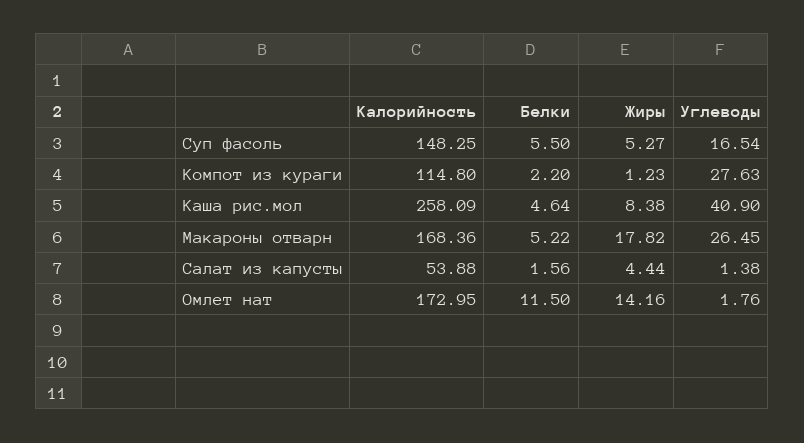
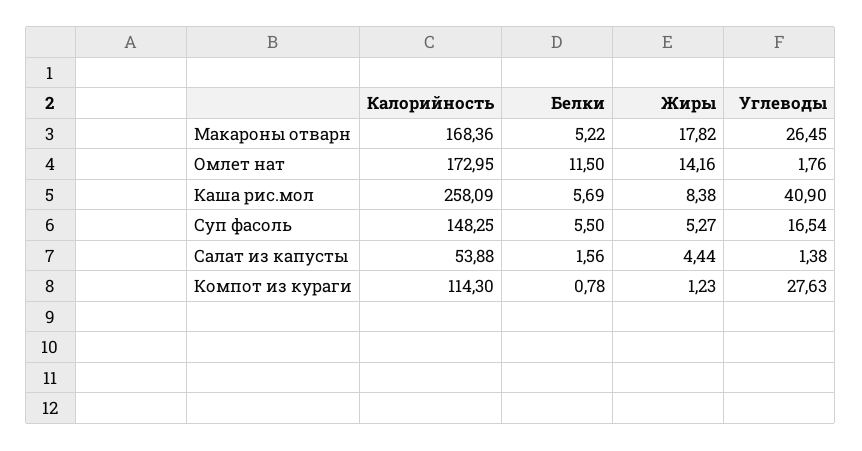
  {
    "Калорийность": {
      "Суп фасоль": 148.25,
-     "Компот из кураги": 114.8,
+     "Компот из кураги": 114.3,
      "Каша рис.мол": 258.09,
      "Макароны отварн": 168.36,
      "Салат из капусты": 53.88,
      "Омлет нат": 172.95
    },
    "Белки": {
      "Суп фасоль": 5.5,
-     "Компот из кураги": 2.2,
+     "Компот из кураги": 0.78,
-     "Каша рис.мол": 4.64,
+     "Каша рис.мол": 5.69,
      "Макароны отварн": 5.22,
      "Салат из капусты": 1.56,
      "Омлет нат": 11.5
    },
    "Жиры": {
      "Суп фасоль": 5.27,
      "Компот из кураги": 1.23,
      "Каша рис.мол": 8.38,
      "Макароны отварн": 17.82,
      "Салат из капусты": 4.44,
      "Омлет нат": 14.16
    },
    "Углеводы": {
      "Суп фасоль": 16.54,
      "Компот из кураги": 27.63,
      "Каша рис.мол": 40.9,
      "Макароны отварн": 26.45,
      "Салат из капусты": 1.38,
      "Омлет нат": 1.76
    }
  }

